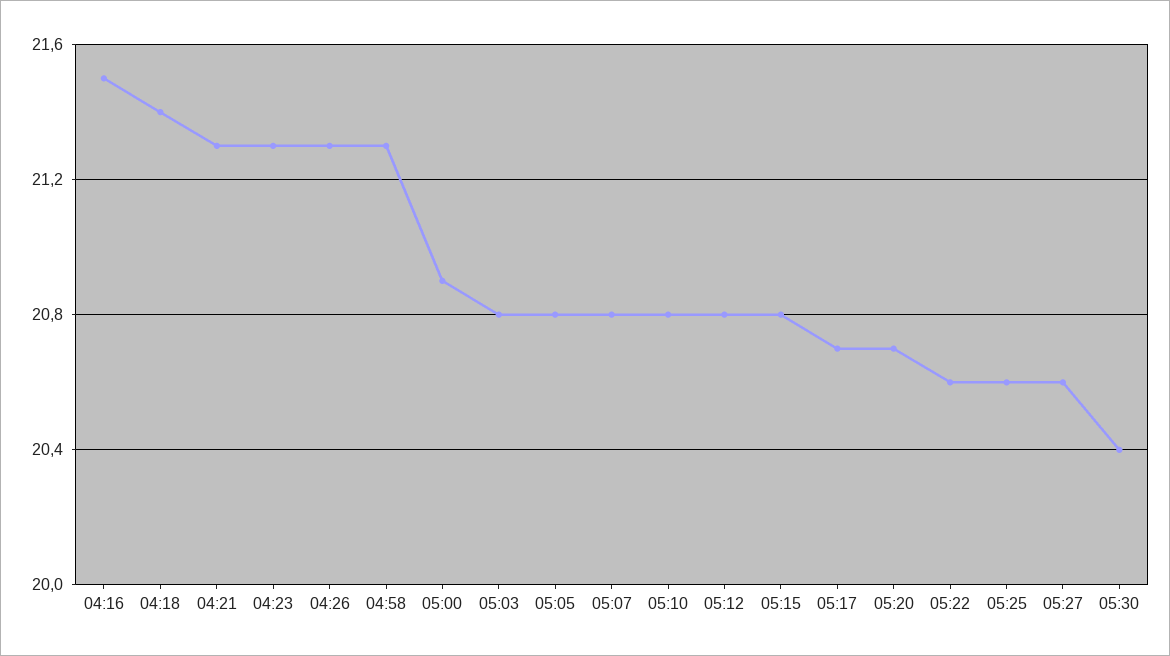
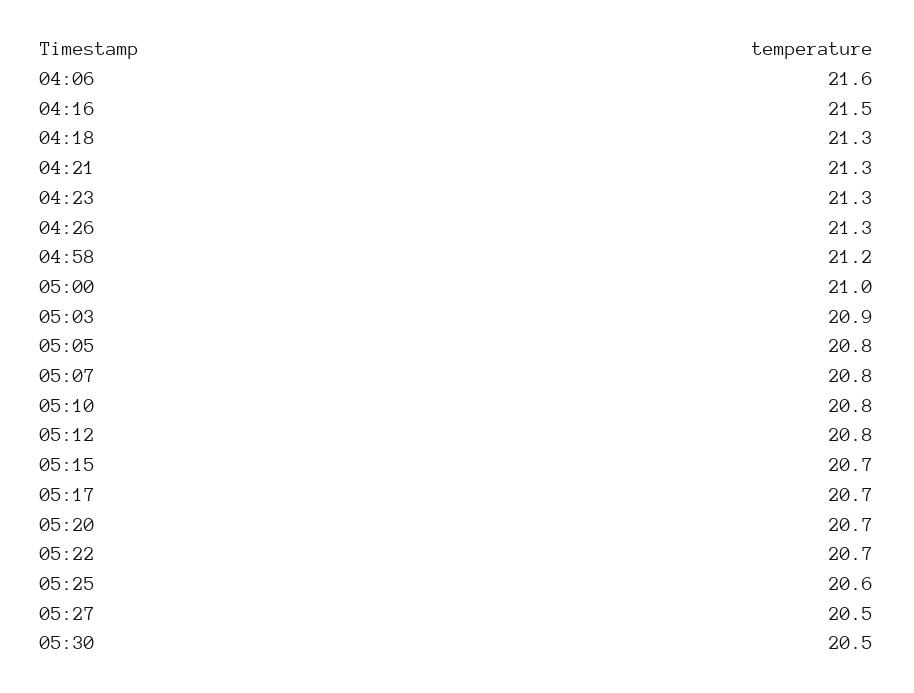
  {
    "04:16": 21.5,
-   "04:18": 21.4,
+   "04:18": 21.3,
    "04:21": 21.3,
    "04:23": 21.3,
    "04:26": 21.3,
-   "04:58": 21.3,
+   "04:58": 21.2,
-   "05:00": 20.9,
+   "05:00": 21,
-   "05:03": 20.8,
+   "05:03": 20.9,
    "05:05": 20.8,
    "05:07": 20.8,
    "05:10": 20.8,
    "05:12": 20.8,
-   "05:15": 20.8,
+   "05:15": 20.7,
    "05:17": 20.7,
    "05:20": 20.7,
-   "05:22": 20.6,
+   "05:22": 20.7,
    "05:25": 20.6,
-   "05:27": 20.6,
+   "05:27": 20.5,
-   "05:30": 20.4
+   "05:30": 20.5,
+   "04:06": 21.6
  }

